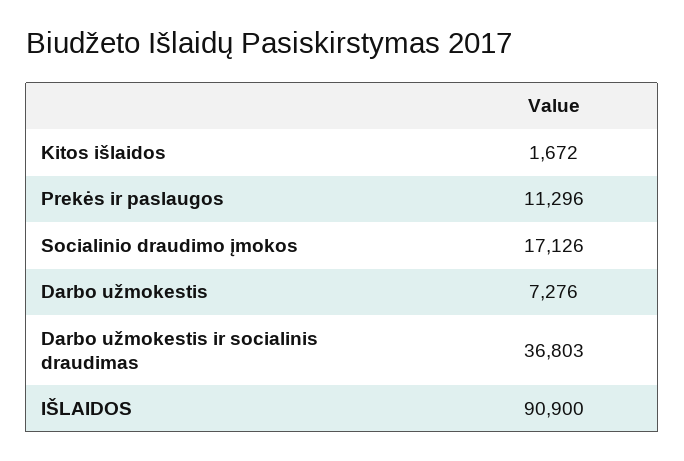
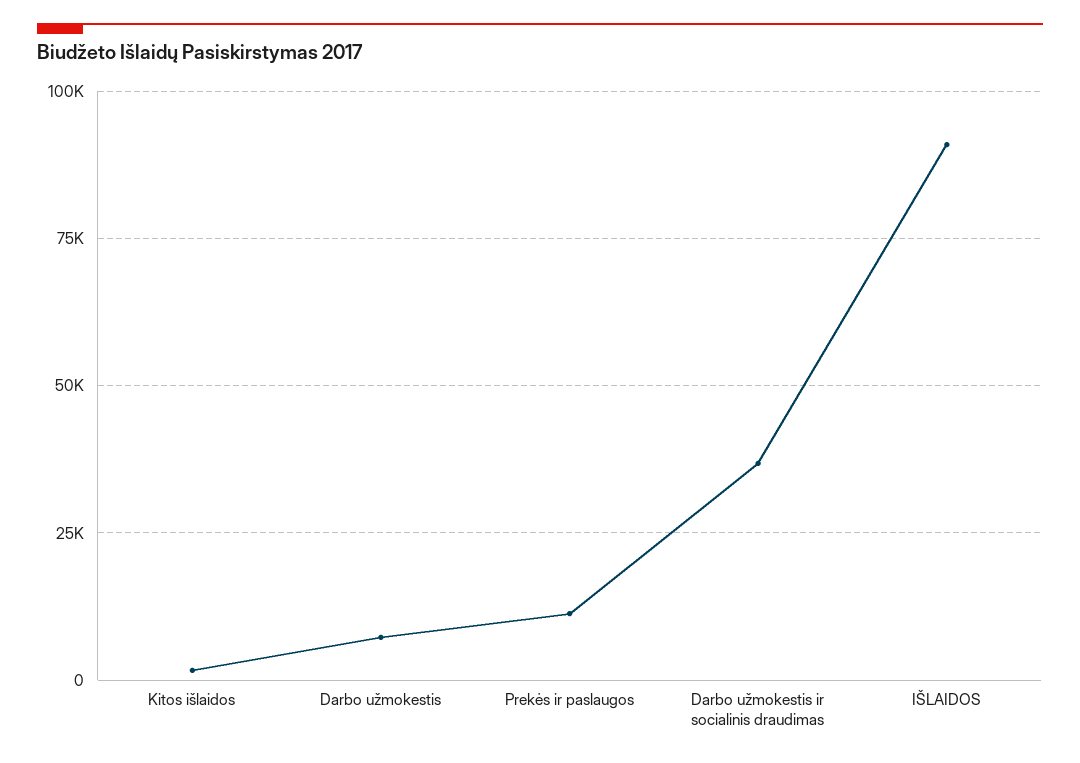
  {
    "Kitos išlaidos": 1672,
    "Prekės ir paslaugos": 11296,
-   "Socialinio draudimo įmokos": 17126,
    "Darbo užmokestis": 7276,
    "Darbo užmokestis ir socialinis draudimas": 36803,
    "IŠLAIDOS": 90900
  }

